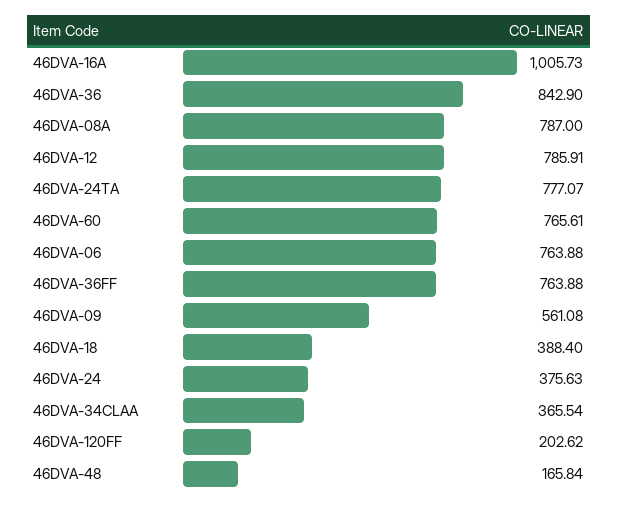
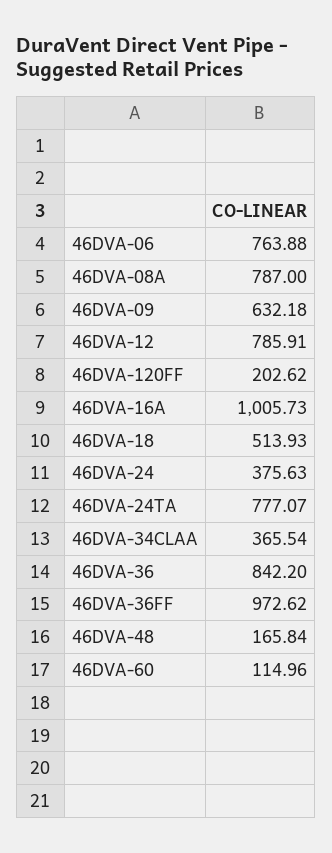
  {
    "46DVA-16A": 1005.73,
-   "46DVA-36": 842.9,
+   "46DVA-36": 842.2,
    "46DVA-08A": 787,
    "46DVA-12": 785.91,
    "46DVA-24TA": 777.07,
-   "46DVA-60": 765.61,
+   "46DVA-60": 114.96,
    "46DVA-06": 763.88,
-   "46DVA-36FF": 763.88,
+   "46DVA-36FF": 972.62,
-   "46DVA-09": 561.08,
+   "46DVA-09": 632.18,
-   "46DVA-18": 388.4,
+   "46DVA-18": 513.93,
    "46DVA-24": 375.63,
    "46DVA-34CLAA": 365.54,
    "46DVA-120FF": 202.62,
    "46DVA-48": 165.84
  }

